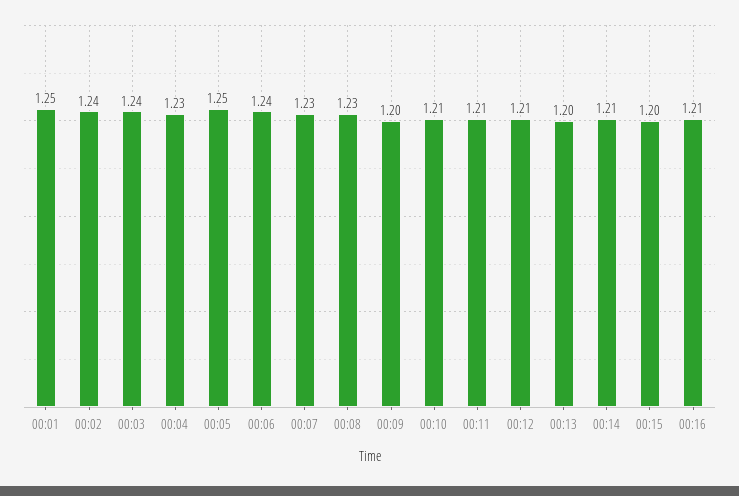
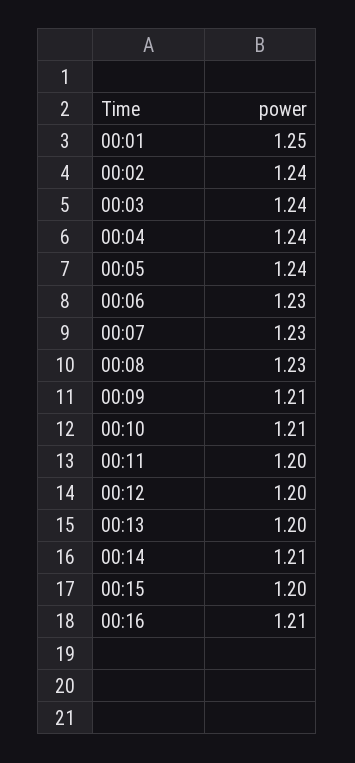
  {
    "00:01": 1.25,
    "00:02": 1.24,
    "00:03": 1.24,
-   "00:04": 1.23,
+   "00:04": 1.24,
-   "00:05": 1.25,
+   "00:05": 1.24,
-   "00:06": 1.24,
+   "00:06": 1.23,
    "00:07": 1.23,
    "00:08": 1.23,
-   "00:09": 1.2,
+   "00:09": 1.21,
    "00:10": 1.21,
-   "00:11": 1.21,
+   "00:11": 1.2,
-   "00:12": 1.21,
+   "00:12": 1.2,
    "00:13": 1.2,
    "00:14": 1.21,
    "00:15": 1.2,
    "00:16": 1.21
  }

